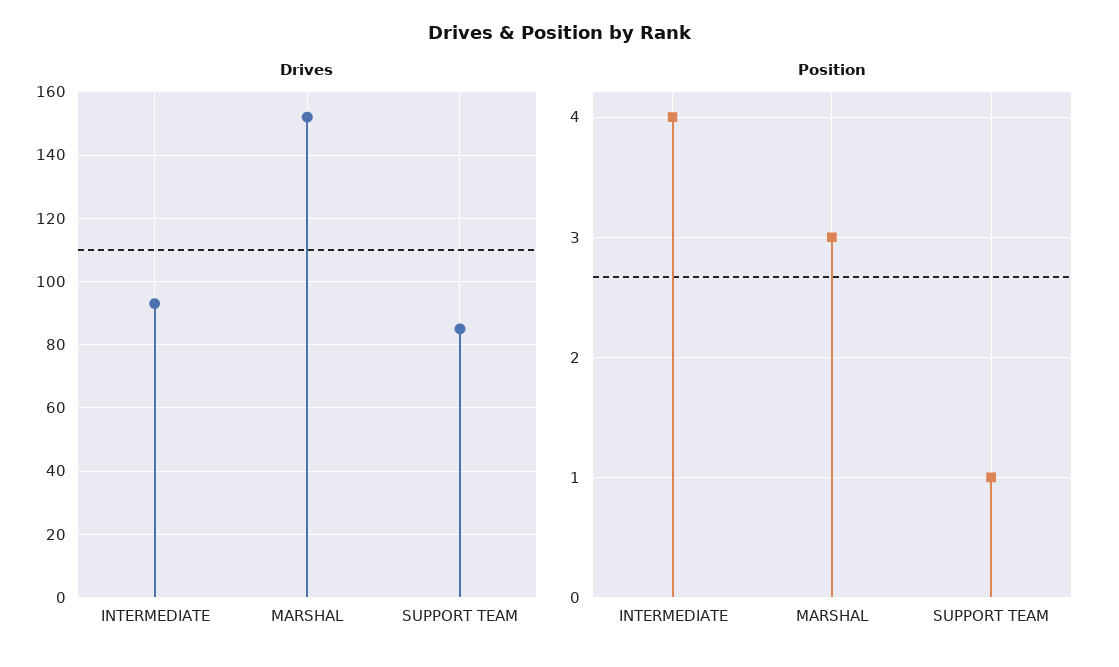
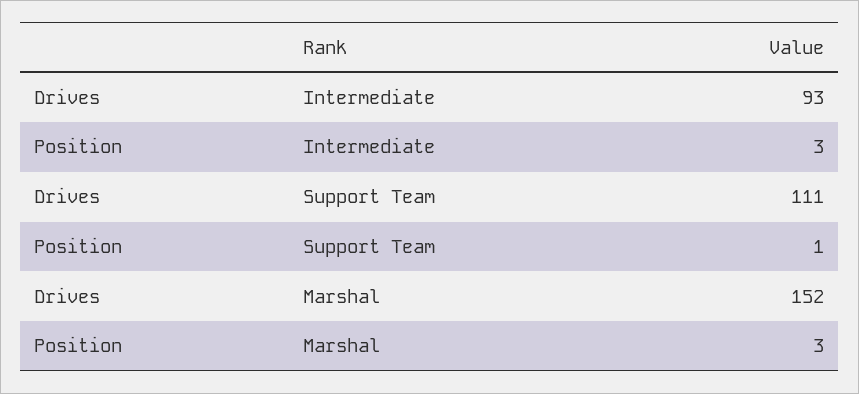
  {
    "Drives": {
      "INTERMEDIATE": 93,
      "MARSHAL": 152,
-     "SUPPORT TEAM": 85
+     "SUPPORT TEAM": 111
    },
    "Position": {
-     "INTERMEDIATE": 4,
+     "INTERMEDIATE": 3,
      "MARSHAL": 3,
      "SUPPORT TEAM": 1
    }
  }

